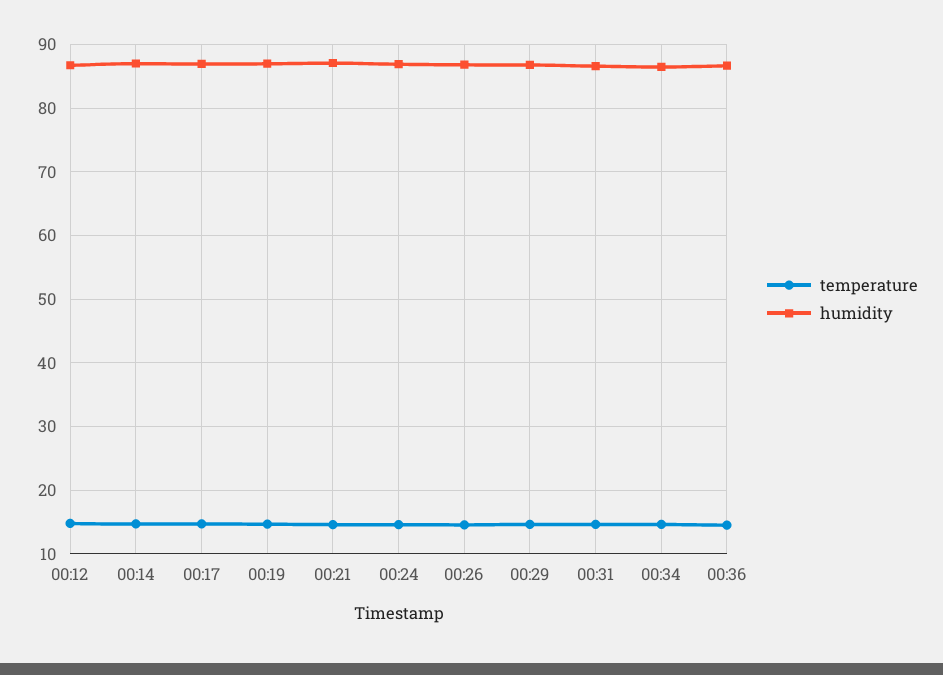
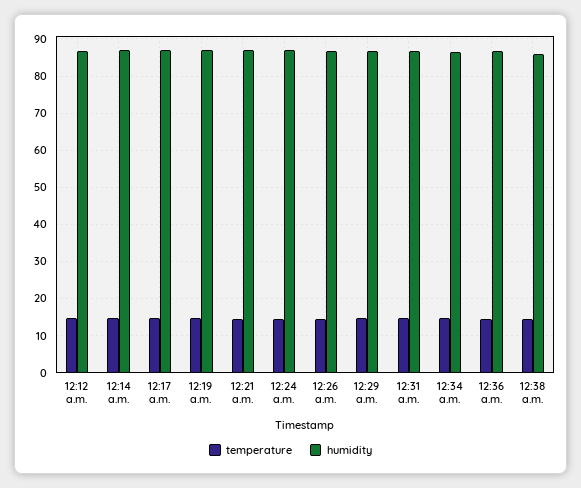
  {
    "temperature": {
      "00:12": 15,
      "00:14": 15,
      "00:17": 15,
      "00:19": 15,
      "00:21": 15,
      "00:24": 15,
      "00:26": 15,
      "00:29": 15,
      "00:31": 15,
      "00:34": 15,
-     "00:36": 15
+     "00:36": 15,
+     "12:38 a.m.": 14
    },
    "humidity": {
      "00:12": 87,
      "00:14": 87,
      "00:17": 87,
      "00:19": 87,
      "00:21": 87,
      "00:24": 87,
      "00:26": 87,
      "00:29": 87,
      "00:31": 87,
      "00:34": 86,
-     "00:36": 87
+     "00:36": 87,
+     "12:38 a.m.": 86
    }
  }

